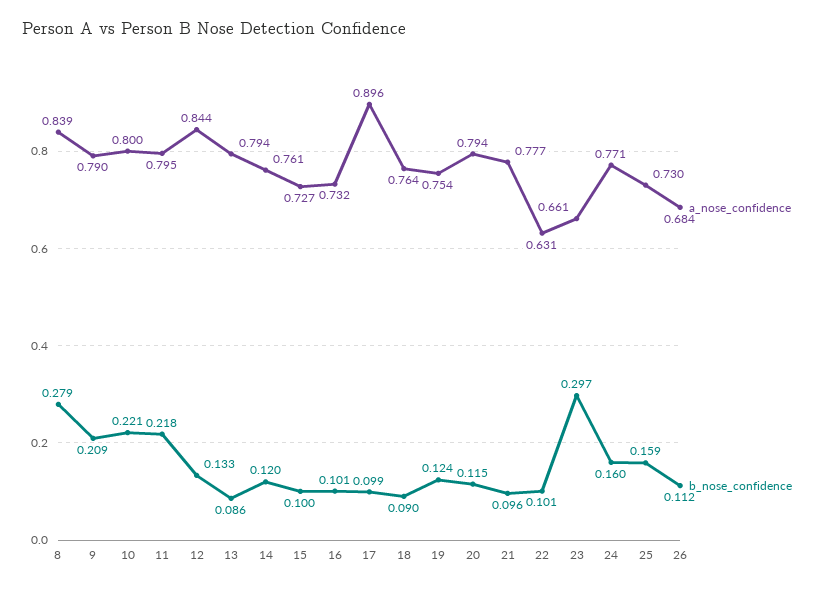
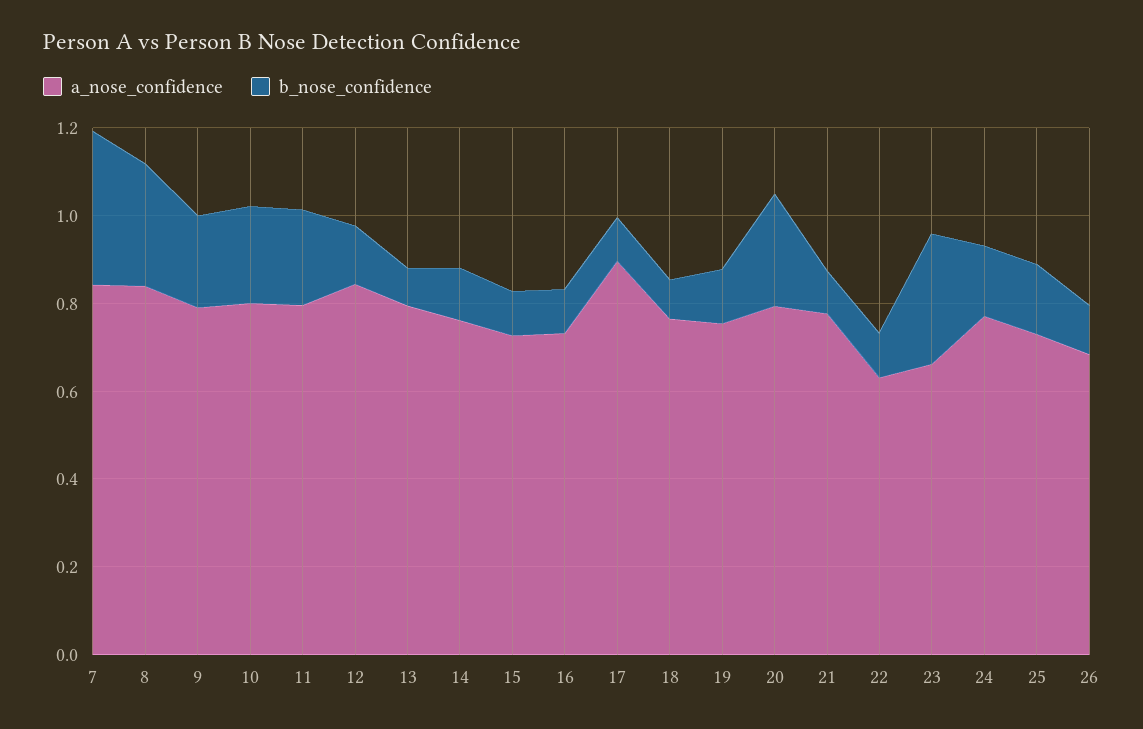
  {
    "a_nose_confidence": {
      "8": 0.839,
      "9": 0.79,
      "10": 0.8,
      "11": 0.795,
      "12": 0.844,
      "13": 0.794,
      "14": 0.761,
      "15": 0.727,
      "16": 0.732,
      "17": 0.896,
      "18": 0.764,
      "19": 0.754,
      "20": 0.794,
      "21": 0.777,
      "22": 0.631,
      "23": 0.661,
      "24": 0.771,
      "25": 0.73,
-     "26": 0.684
+     "26": 0.684,
+     "7": 0.85
    },
    "b_nose_confidence": {
      "8": 0.279,
      "9": 0.209,
      "10": 0.221,
      "11": 0.218,
      "12": 0.133,
      "13": 0.086,
      "14": 0.12,
      "15": 0.1,
      "16": 0.101,
      "17": 0.099,
      "18": 0.09,
      "19": 0.124,
-     "20": 0.115,
+     "20": 0.25,
      "21": 0.096,
      "22": 0.101,
      "23": 0.297,
      "24": 0.16,
      "25": 0.159,
-     "26": 0.112
+     "26": 0.112,
+     "7": 0.35
    }
  }

